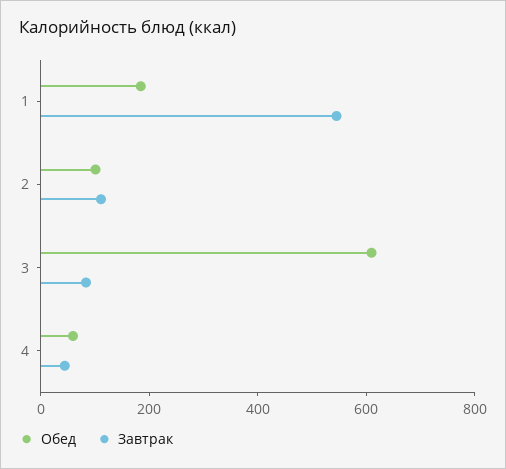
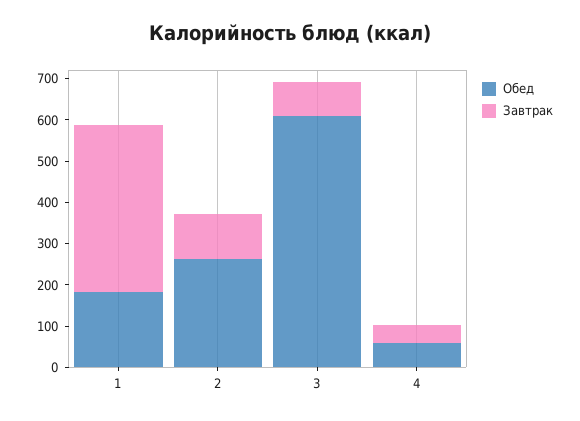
  {
    "Обед": {
      "1": 180,
-     "2": 100,
+     "2": 260,
      "3": 600,
      "4": 60
    },
    "Завтрак": {
-     "1": 550,
+     "1": 400,
      "2": 120,
      "3": 80,
      "4": 40
    }
  }

